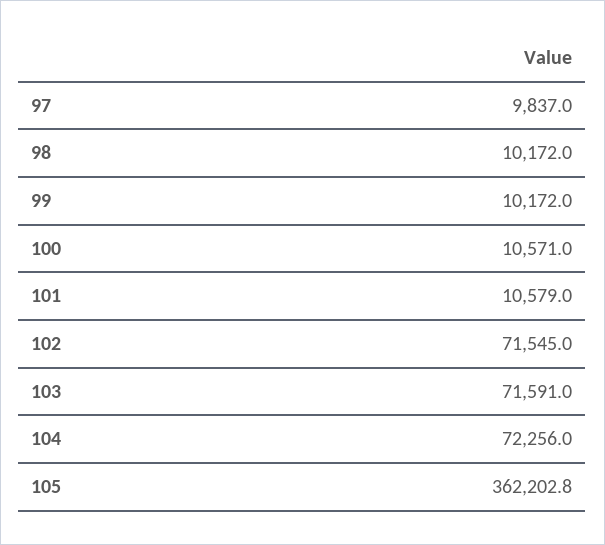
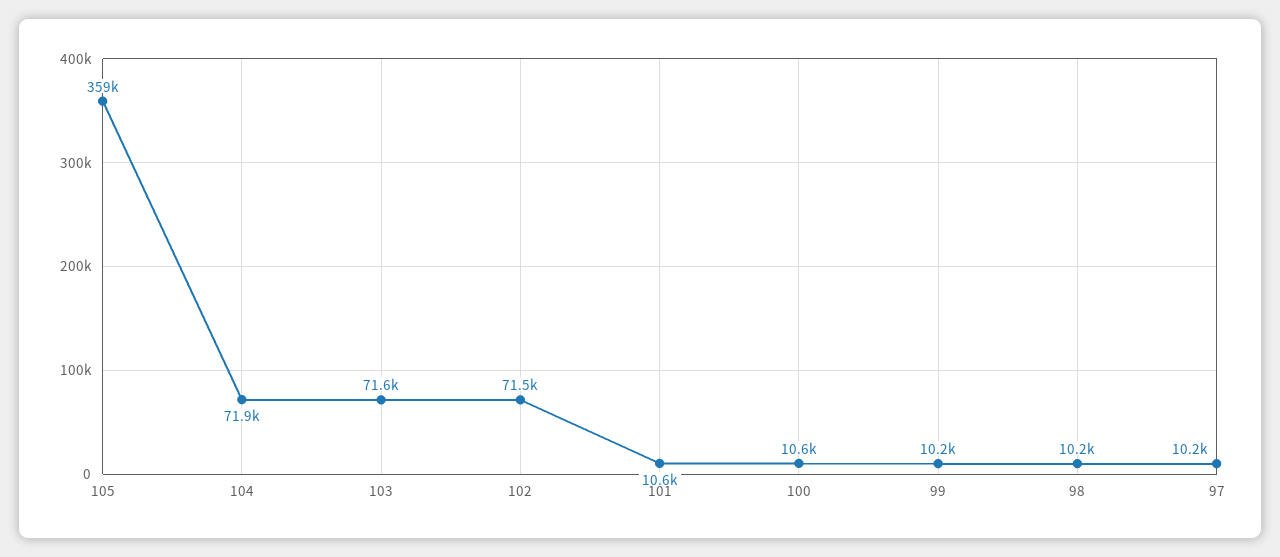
  {
-   "97": 9837,
+   "97": 10200,
    "98": 10172,
    "99": 10172,
    "100": 10571,
    "101": 10579,
    "102": 71545,
    "103": 71591,
-   "104": 72256,
+   "104": 71900,
-   "105": 362202.8
+   "105": 359000
  }

